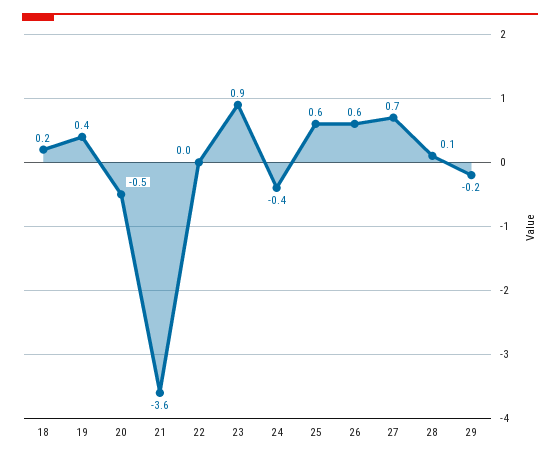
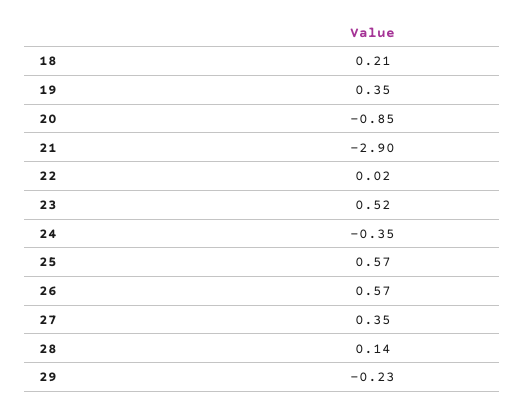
  {
    "18": 0.21,
    "19": 0.35,
-   "20": -0.5,
+   "20": -0.85,
-   "21": -3.6,
+   "21": -2.9,
    "22": 0.02,
-   "23": 0.9,
+   "23": 0.52,
    "24": -0.35,
    "25": 0.57,
    "26": 0.57,
-   "27": 0.7,
+   "27": 0.35,
    "28": 0.14,
    "29": -0.23
  }

